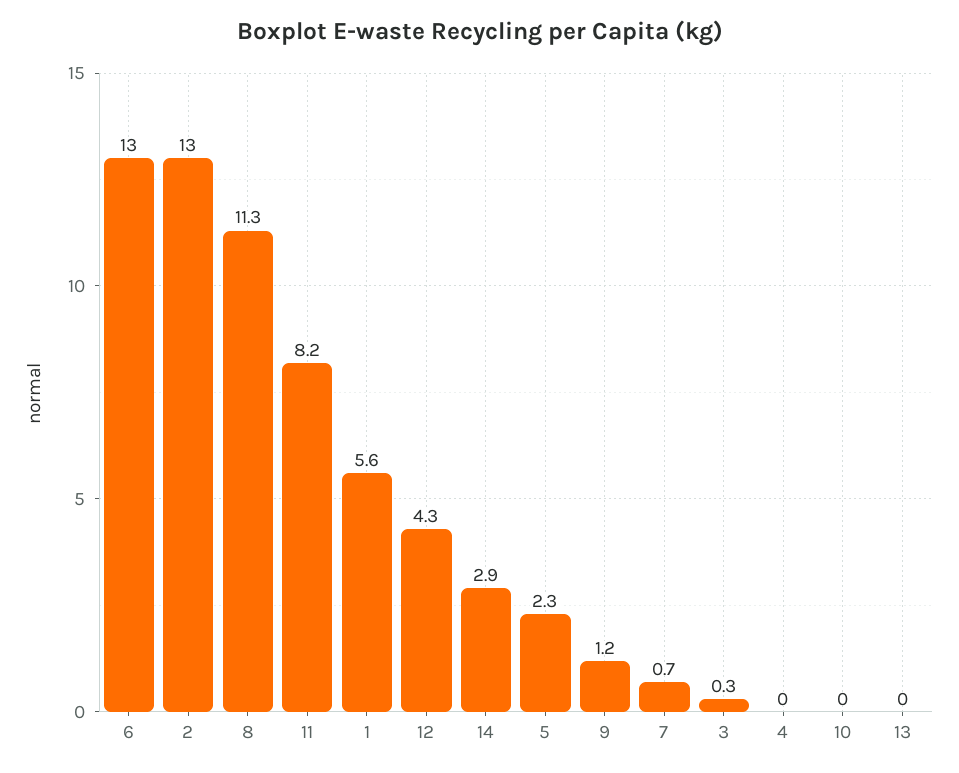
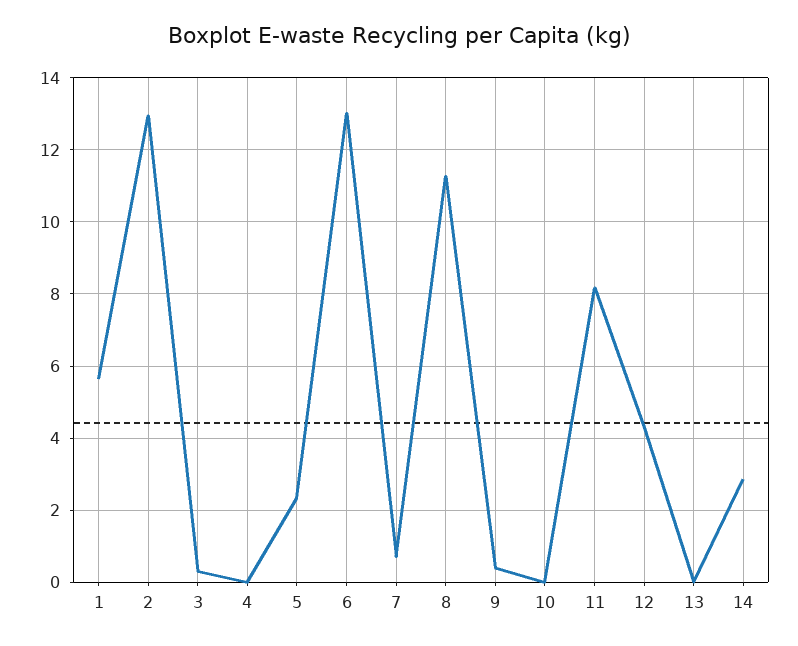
  {
    "6": 13,
    "2": 13,
    "8": 11.3,
    "11": 8.2,
    "1": 5.6,
    "12": 4.3,
    "14": 2.9,
    "5": 2.3,
-   "9": 1.2,
+   "9": 0.4,
    "7": 0.7,
    "3": 0.3,
    "4": 0,
    "10": 0,
    "13": 0
  }

